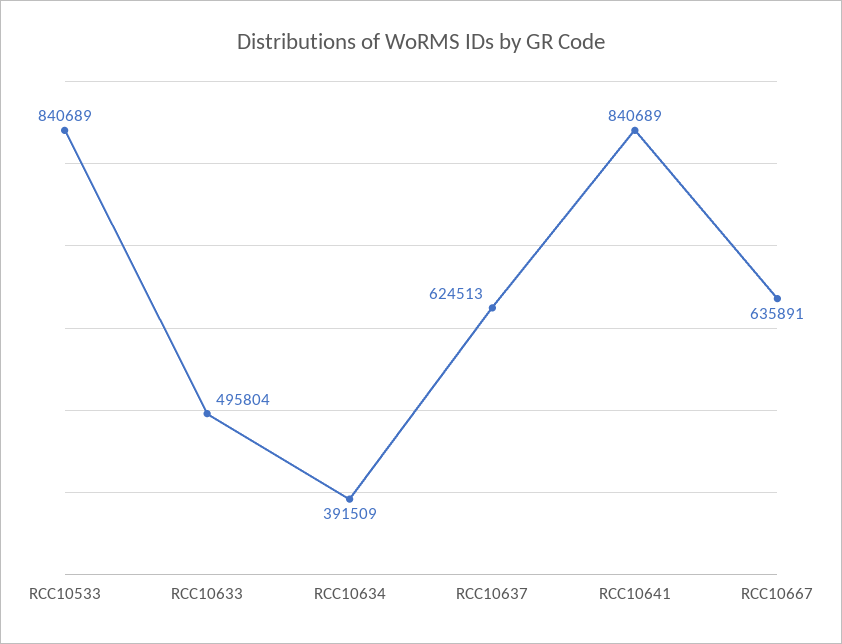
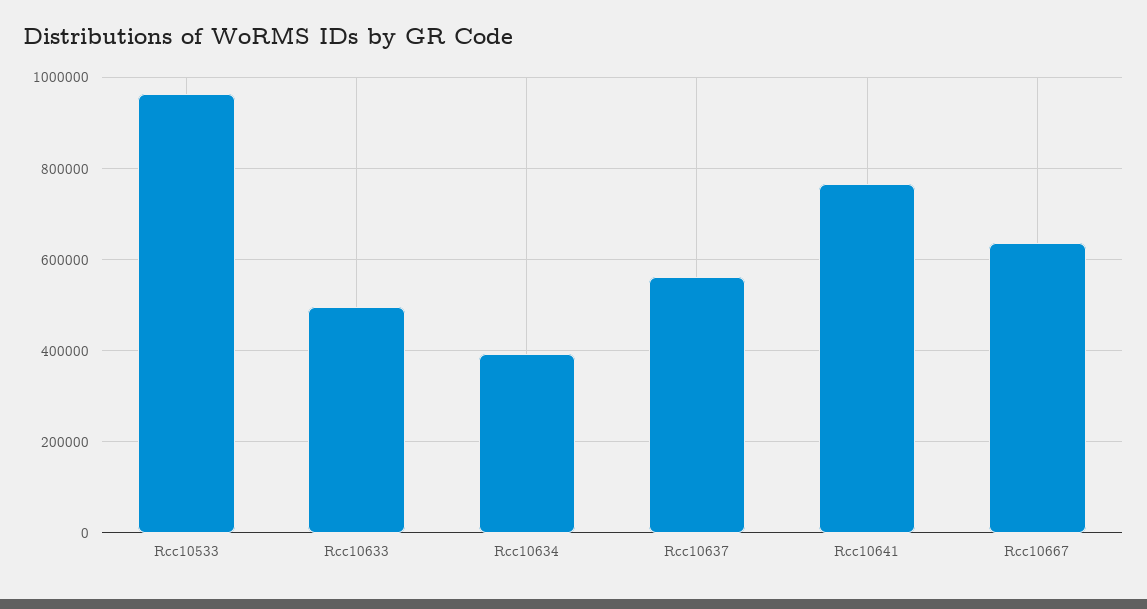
  {
-   "RCC10533": 840689,
+   "RCC10533": 960000,
    "RCC10633": 495804,
    "RCC10634": 391509,
-   "RCC10637": 624513,
+   "RCC10637": 560000,
-   "RCC10641": 840689,
+   "RCC10641": 760000,
    "RCC10667": 635891
  }

